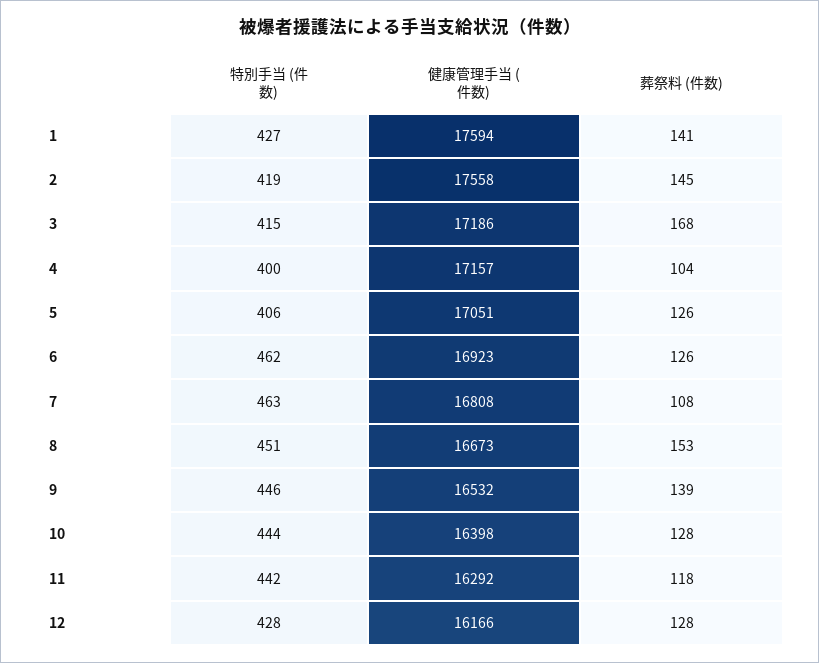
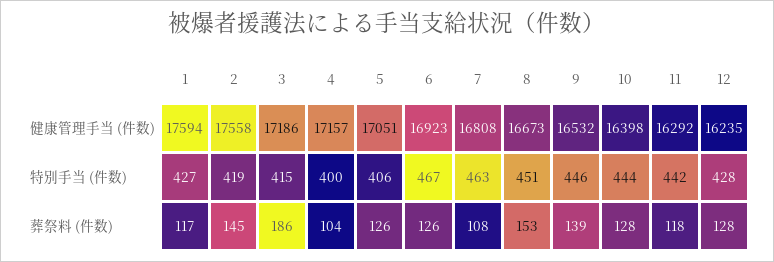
  {
    "特別手当 (件数)": {
      "1": 427,
      "2": 419,
      "3": 415,
      "4": 400,
      "5": 406,
-     "6": 462,
+     "6": 467,
      "7": 463,
      "8": 451,
      "9": 446,
      "10": 444,
      "11": 442,
      "12": 428
    },
    "健康管理手当 (件数)": {
      "1": 17594,
      "2": 17558,
      "3": 17186,
      "4": 17157,
      "5": 17051,
      "6": 16923,
      "7": 16808,
      "8": 16673,
      "9": 16532,
      "10": 16398,
      "11": 16292,
-     "12": 16166
+     "12": 16235
    },
    "葬祭料 (件数)": {
-     "1": 141,
+     "1": 117,
      "2": 145,
-     "3": 168,
+     "3": 186,
      "4": 104,
      "5": 126,
      "6": 126,
      "7": 108,
      "8": 153,
      "9": 139,
      "10": 128,
      "11": 118,
      "12": 128
    }
  }

